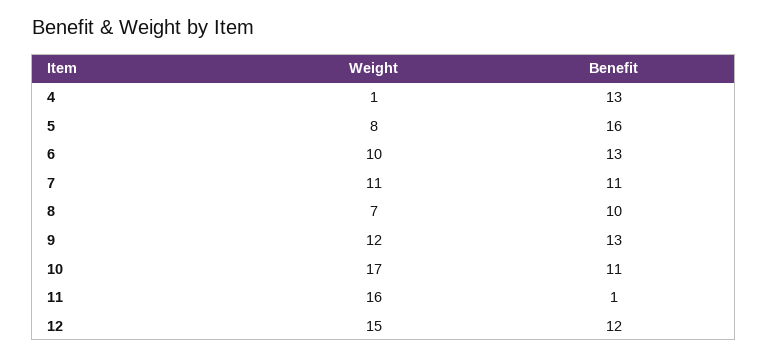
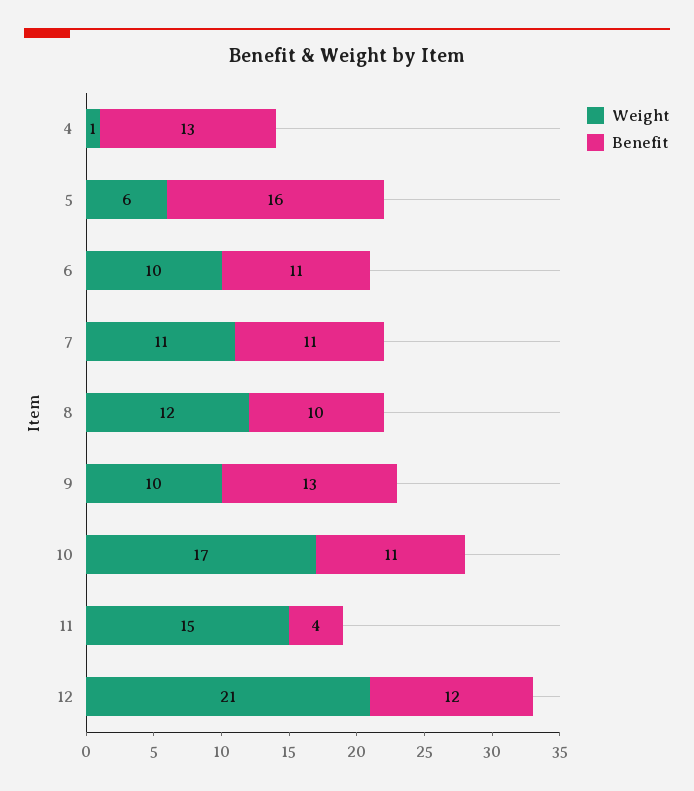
  {
    "Weight": {
      "4": 1,
-     "5": 8,
+     "5": 6,
      "6": 10,
      "7": 11,
-     "8": 7,
+     "8": 12,
-     "9": 12,
+     "9": 10,
      "10": 17,
-     "11": 16,
+     "11": 15,
-     "12": 15
+     "12": 21
    },
    "Benefit": {
      "4": 13,
      "5": 16,
-     "6": 13,
+     "6": 11,
      "7": 11,
      "8": 10,
      "9": 13,
      "10": 11,
-     "11": 1,
+     "11": 4,
      "12": 12
    }
  }

